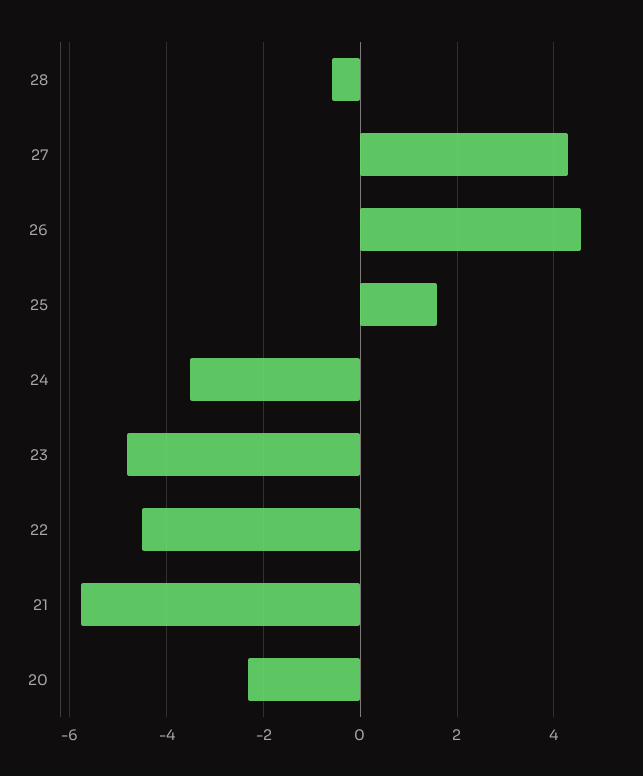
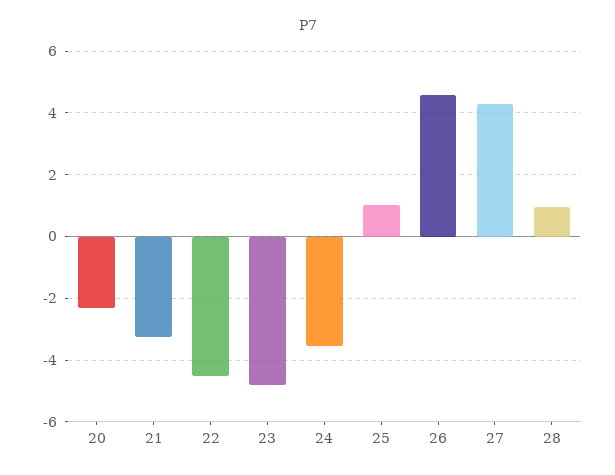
  {
-   "28": -0.6,
+   "28": 1,
    "27": 4.2,
    "26": 4.6,
-   "25": 1.6,
+   "25": 1,
    "24": -3.6,
    "23": -4.8,
    "22": -4.6,
-   "21": -5.8,
+   "21": -3.2,
    "20": -2.4
  }

